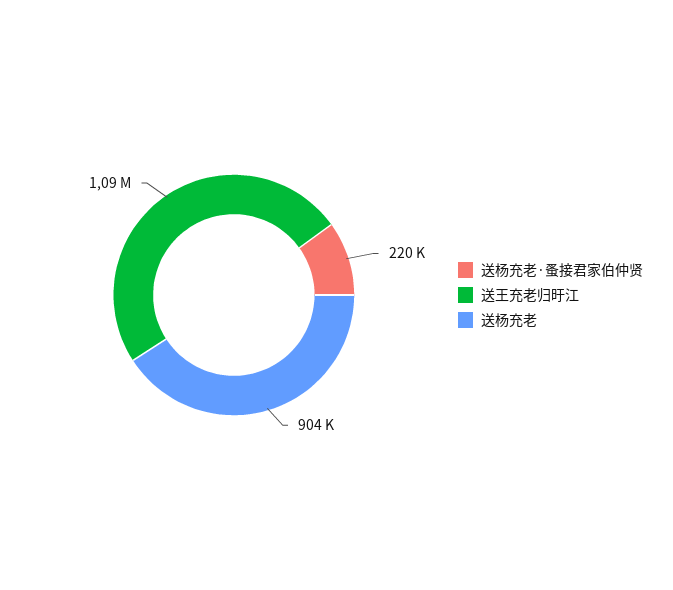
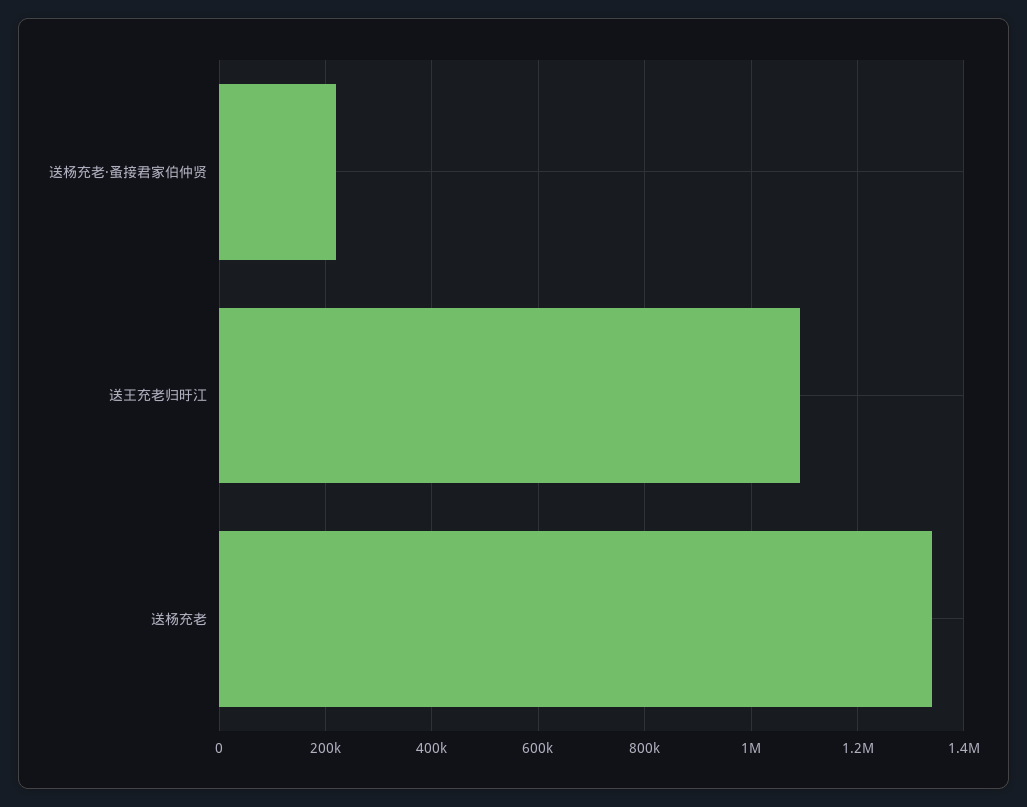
  {
    "送杨充老·蚤接君家伯仲贤": 220000,
    "送王充老归旴江": 1090000,
-   "送杨充老": 904000
+   "送杨充老": 1340000
  }

